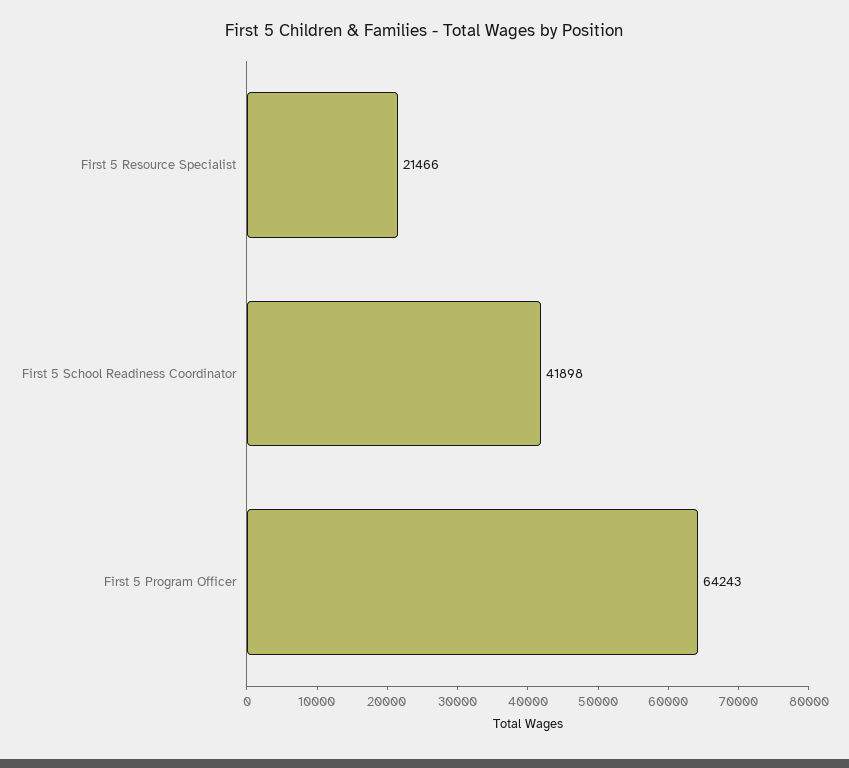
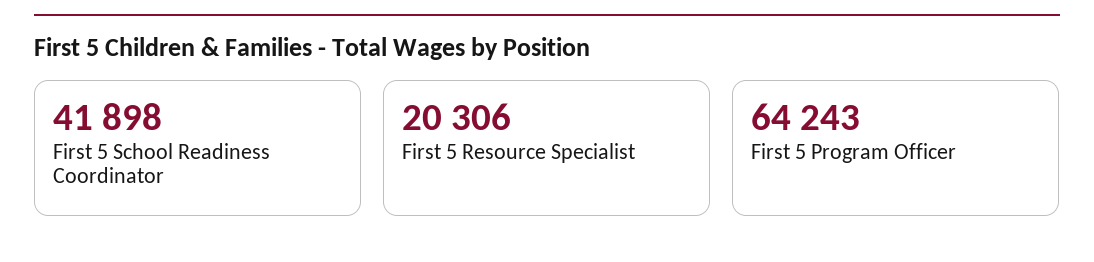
  {
-   "First 5 Resource Specialist": 21466,
+   "First 5 Resource Specialist": 20306,
    "First 5 School Readiness Coordinator": 41898,
    "First 5 Program Officer": 64243
  }

